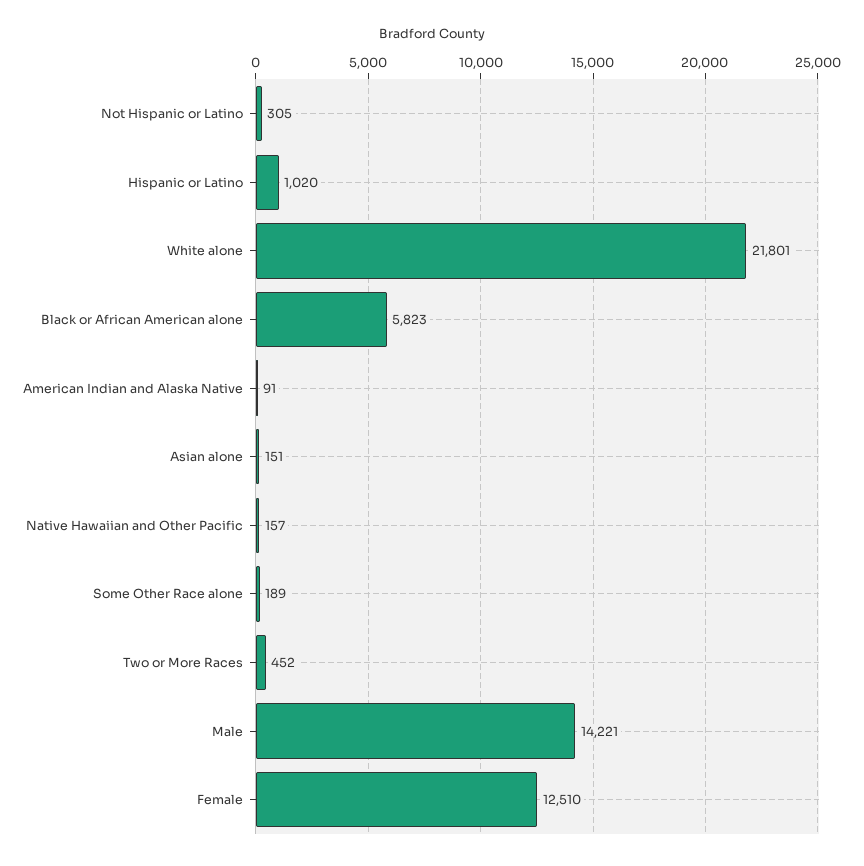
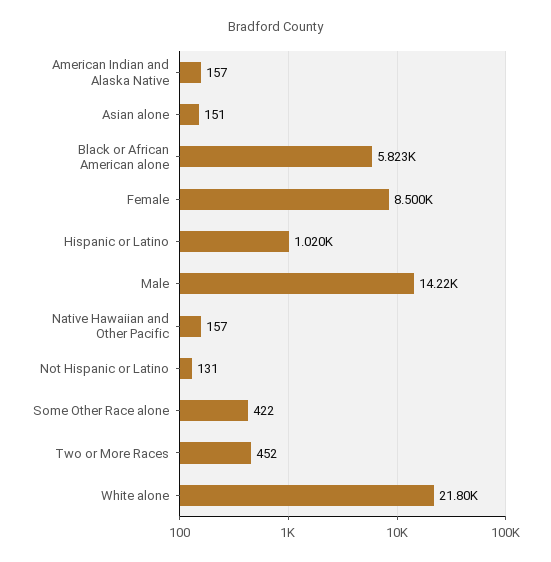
  {
-   "Not Hispanic or Latino": 305,
+   "Not Hispanic or Latino": 131,
    "Hispanic or Latino": 1020,
    "White alone": 21801,
    "Black or African American alone": 5823,
-   "American Indian and Alaska Native": 91,
+   "American Indian and Alaska Native": 157,
    "Asian alone": 151,
    "Native Hawaiian and Other Pacific": 157,
-   "Some Other Race alone": 189,
+   "Some Other Race alone": 422,
    "Two or More Races": 452,
    "Male": 14221,
-   "Female": 12510
+   "Female": 8500
  }

